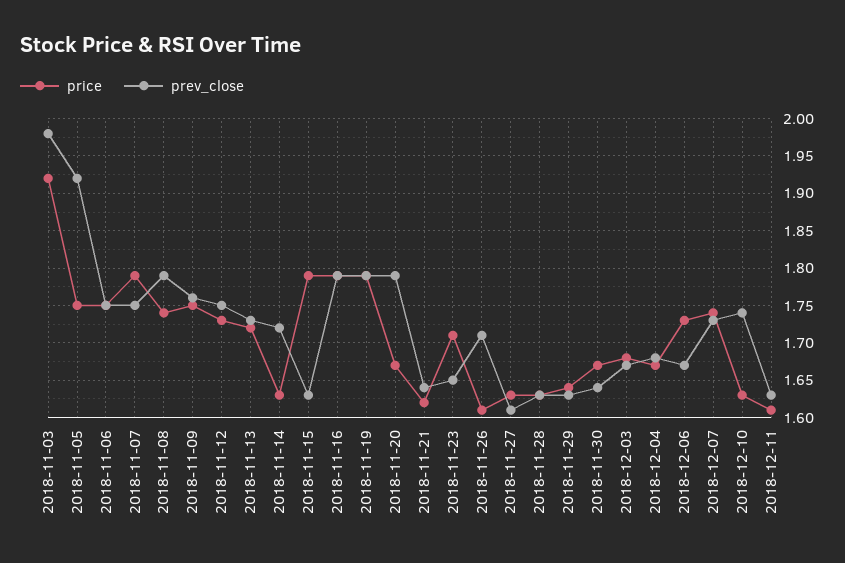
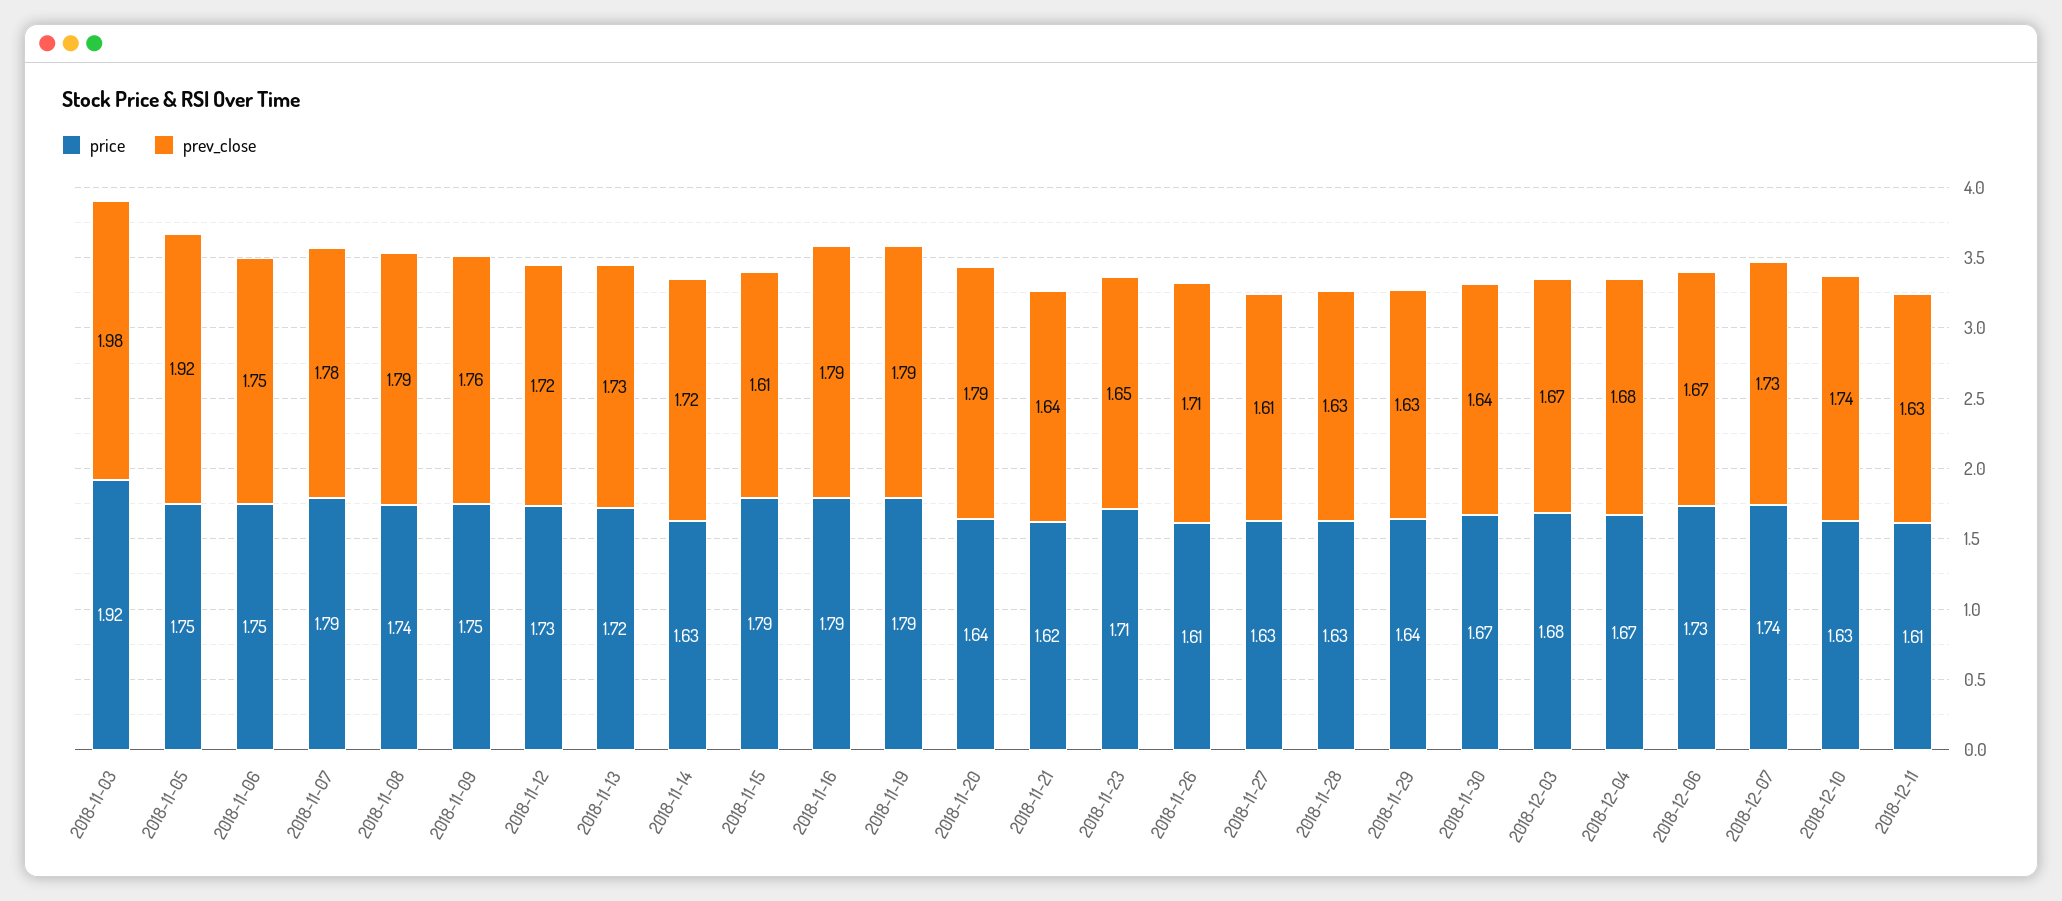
  {
    "price": {
      "2018-11-03": 1.92,
      "2018-11-05": 1.75,
      "2018-11-06": 1.75,
      "2018-11-07": 1.79,
      "2018-11-08": 1.74,
      "2018-11-09": 1.75,
      "2018-11-12": 1.73,
      "2018-11-13": 1.72,
      "2018-11-14": 1.63,
      "2018-11-15": 1.79,
      "2018-11-16": 1.79,
      "2018-11-19": 1.79,
-     "2018-11-20": 1.67,
+     "2018-11-20": 1.64,
      "2018-11-21": 1.62,
      "2018-11-23": 1.71,
      "2018-11-26": 1.61,
      "2018-11-27": 1.63,
      "2018-11-28": 1.63,
      "2018-11-29": 1.64,
      "2018-11-30": 1.67,
      "2018-12-03": 1.68,
      "2018-12-04": 1.67,
      "2018-12-06": 1.73,
      "2018-12-07": 1.74,
      "2018-12-10": 1.63,
      "2018-12-11": 1.61
    },
    "prev_close": {
      "2018-11-03": 1.98,
      "2018-11-05": 1.92,
      "2018-11-06": 1.75,
-     "2018-11-07": 1.75,
+     "2018-11-07": 1.78,
      "2018-11-08": 1.79,
      "2018-11-09": 1.76,
-     "2018-11-12": 1.75,
+     "2018-11-12": 1.72,
      "2018-11-13": 1.73,
      "2018-11-14": 1.72,
-     "2018-11-15": 1.63,
+     "2018-11-15": 1.61,
      "2018-11-16": 1.79,
      "2018-11-19": 1.79,
      "2018-11-20": 1.79,
      "2018-11-21": 1.64,
      "2018-11-23": 1.65,
      "2018-11-26": 1.71,
      "2018-11-27": 1.61,
      "2018-11-28": 1.63,
      "2018-11-29": 1.63,
      "2018-11-30": 1.64,
      "2018-12-03": 1.67,
      "2018-12-04": 1.68,
      "2018-12-06": 1.67,
      "2018-12-07": 1.73,
      "2018-12-10": 1.74,
      "2018-12-11": 1.63
    }
  }

